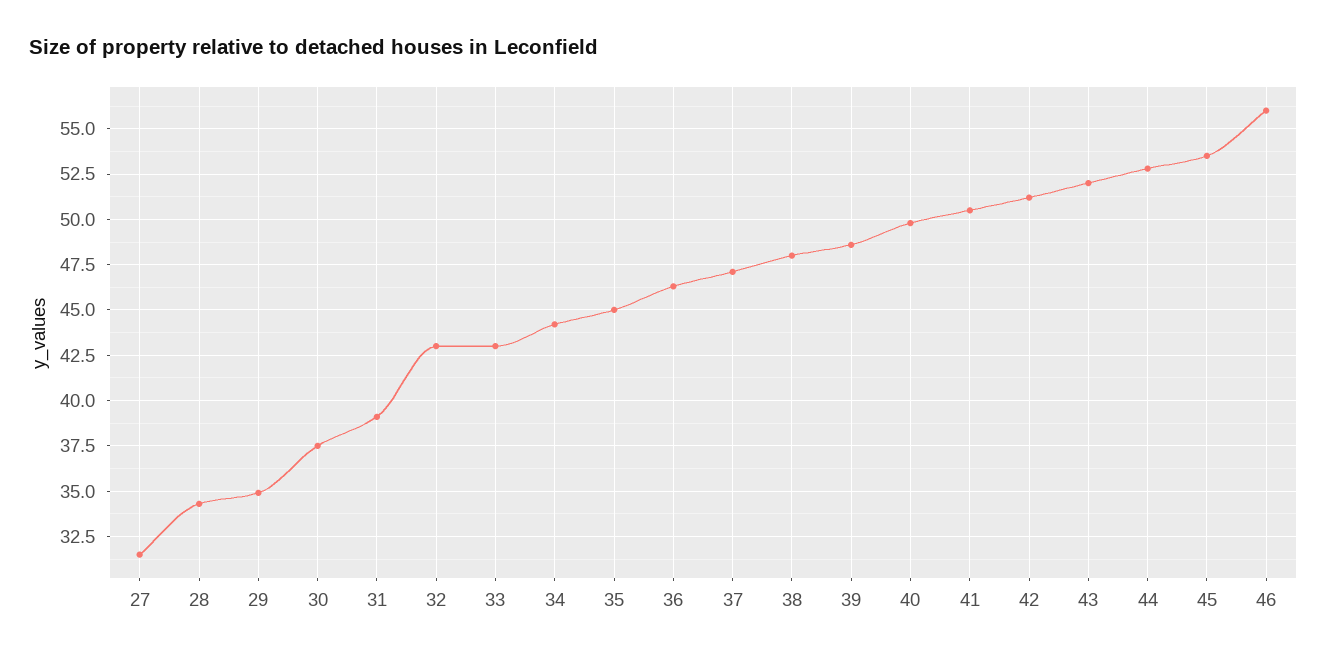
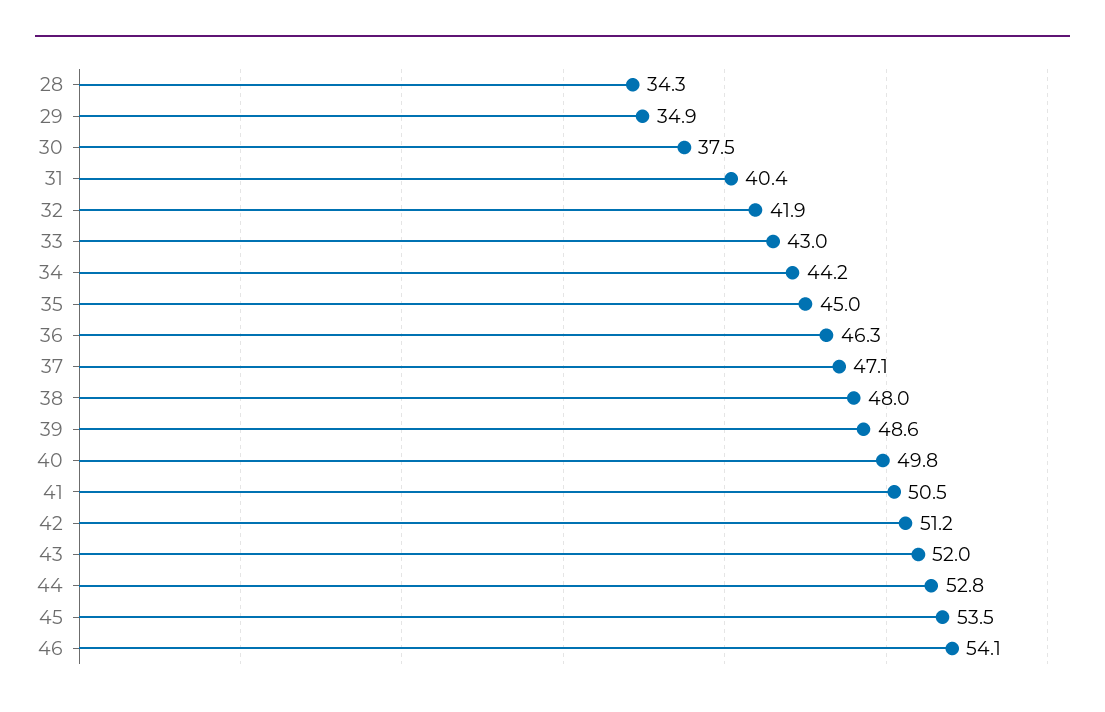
  {
-   "27": 31.5,
    "28": 34.3,
    "29": 34.9,
    "30": 37.5,
-   "31": 39,
+   "31": 40.4,
-   "32": 43,
+   "32": 41.9,
    "33": 43,
    "34": 44.2,
    "35": 45,
    "36": 46.3,
    "37": 47.1,
    "38": 48,
    "39": 48.6,
    "40": 49.8,
    "41": 50.5,
    "42": 51.2,
    "43": 52,
    "44": 52.8,
    "45": 53.5,
-   "46": 56
+   "46": 54.1
  }

